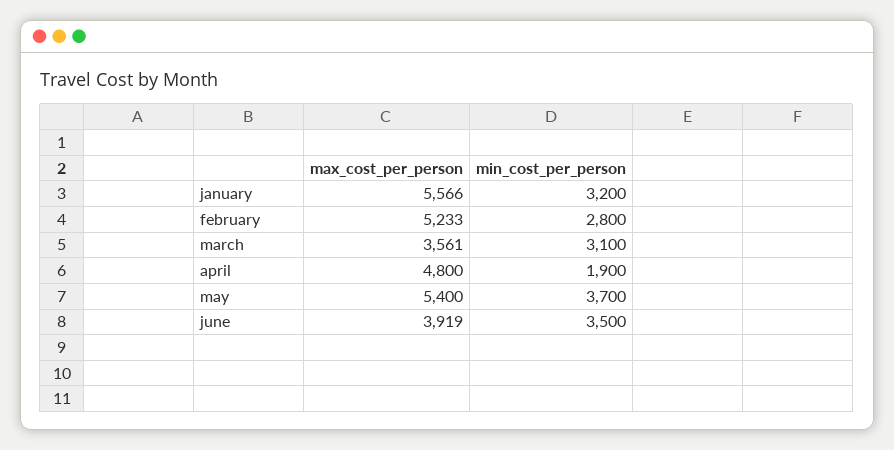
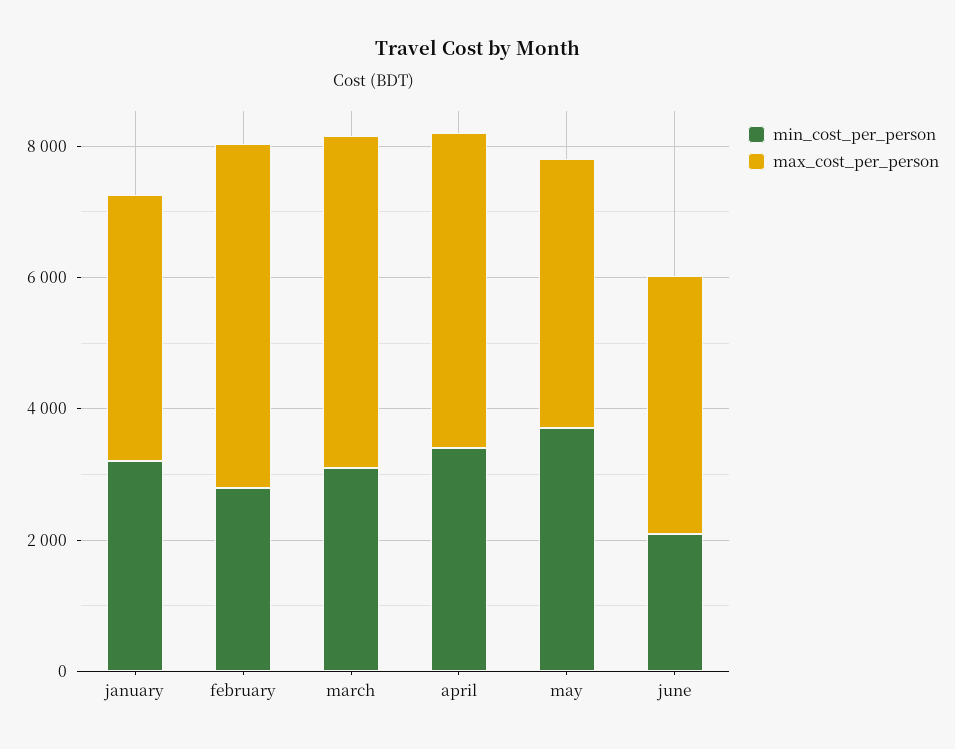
  {
    "max_cost_per_person": {
-     "january": 5566,
+     "january": 4000,
      "february": 5233,
-     "march": 3561,
+     "march": 5000,
      "april": 4800,
-     "may": 5400,
+     "may": 4000,
      "june": 3919
    },
    "min_cost_per_person": {
      "january": 3200,
      "february": 2800,
      "march": 3100,
-     "april": 1900,
+     "april": 3500,
      "may": 3700,
-     "june": 3500
+     "june": 2000
    }
  }

